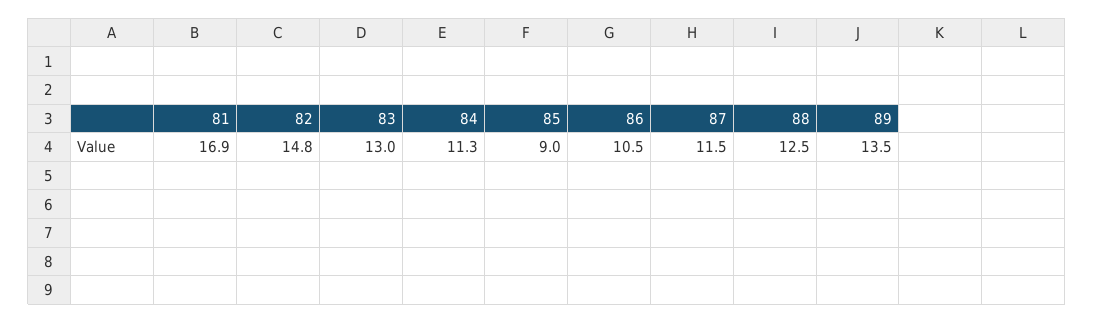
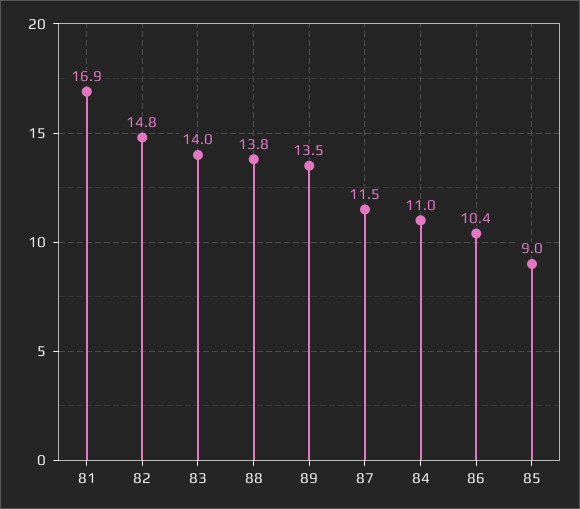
  {
    "81": 16.9,
    "82": 14.8,
-   "83": 13,
+   "83": 14,
-   "84": 11.3,
+   "84": 11,
    "85": 9,
-   "86": 10.5,
+   "86": 10.4,
    "87": 11.5,
-   "88": 12.5,
+   "88": 13.8,
    "89": 13.5
  }

